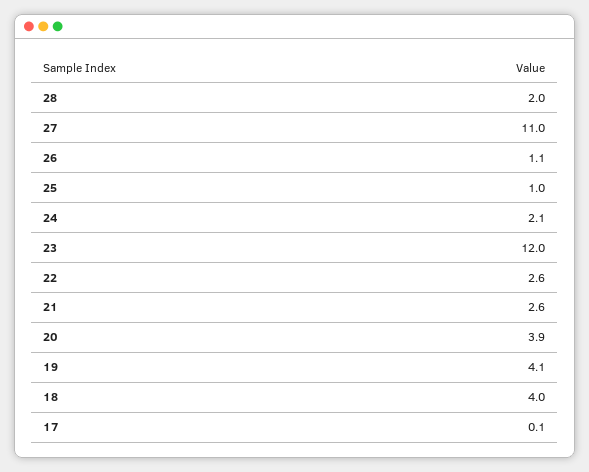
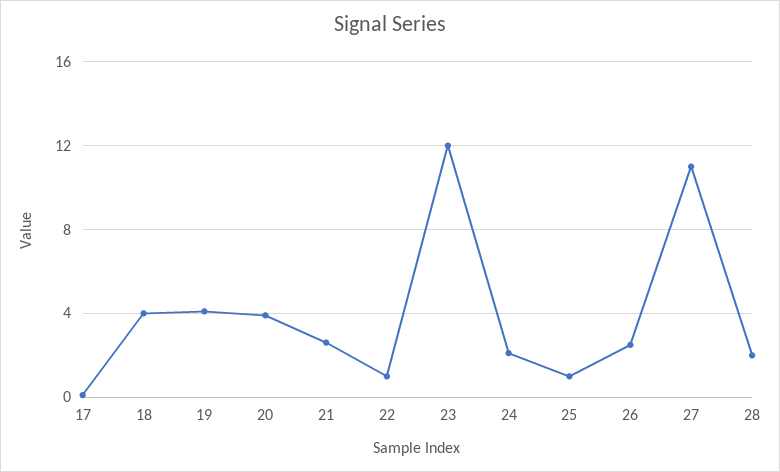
  {
    "28": 2,
    "27": 11,
-   "26": 1.1,
+   "26": 2.5,
    "25": 1,
    "24": 2.1,
    "23": 12,
-   "22": 2.6,
+   "22": 1,
    "21": 2.6,
    "20": 3.9,
    "19": 4.1,
    "18": 4,
    "17": 0.1
  }

